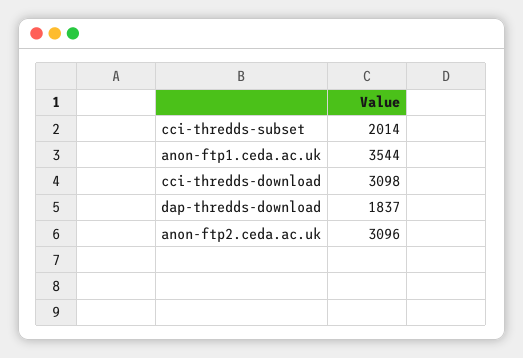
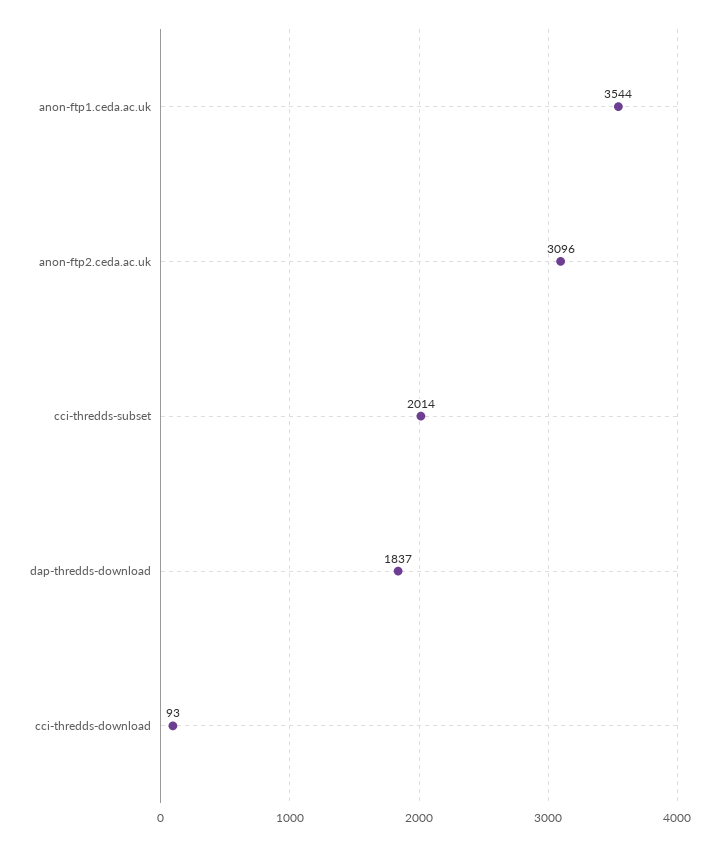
  {
    "cci-thredds-subset": 2014,
    "anon-ftp1.ceda.ac.uk": 3544,
-   "cci-thredds-download": 3098,
+   "cci-thredds-download": 93,
    "dap-thredds-download": 1837,
    "anon-ftp2.ceda.ac.uk": 3096
  }

